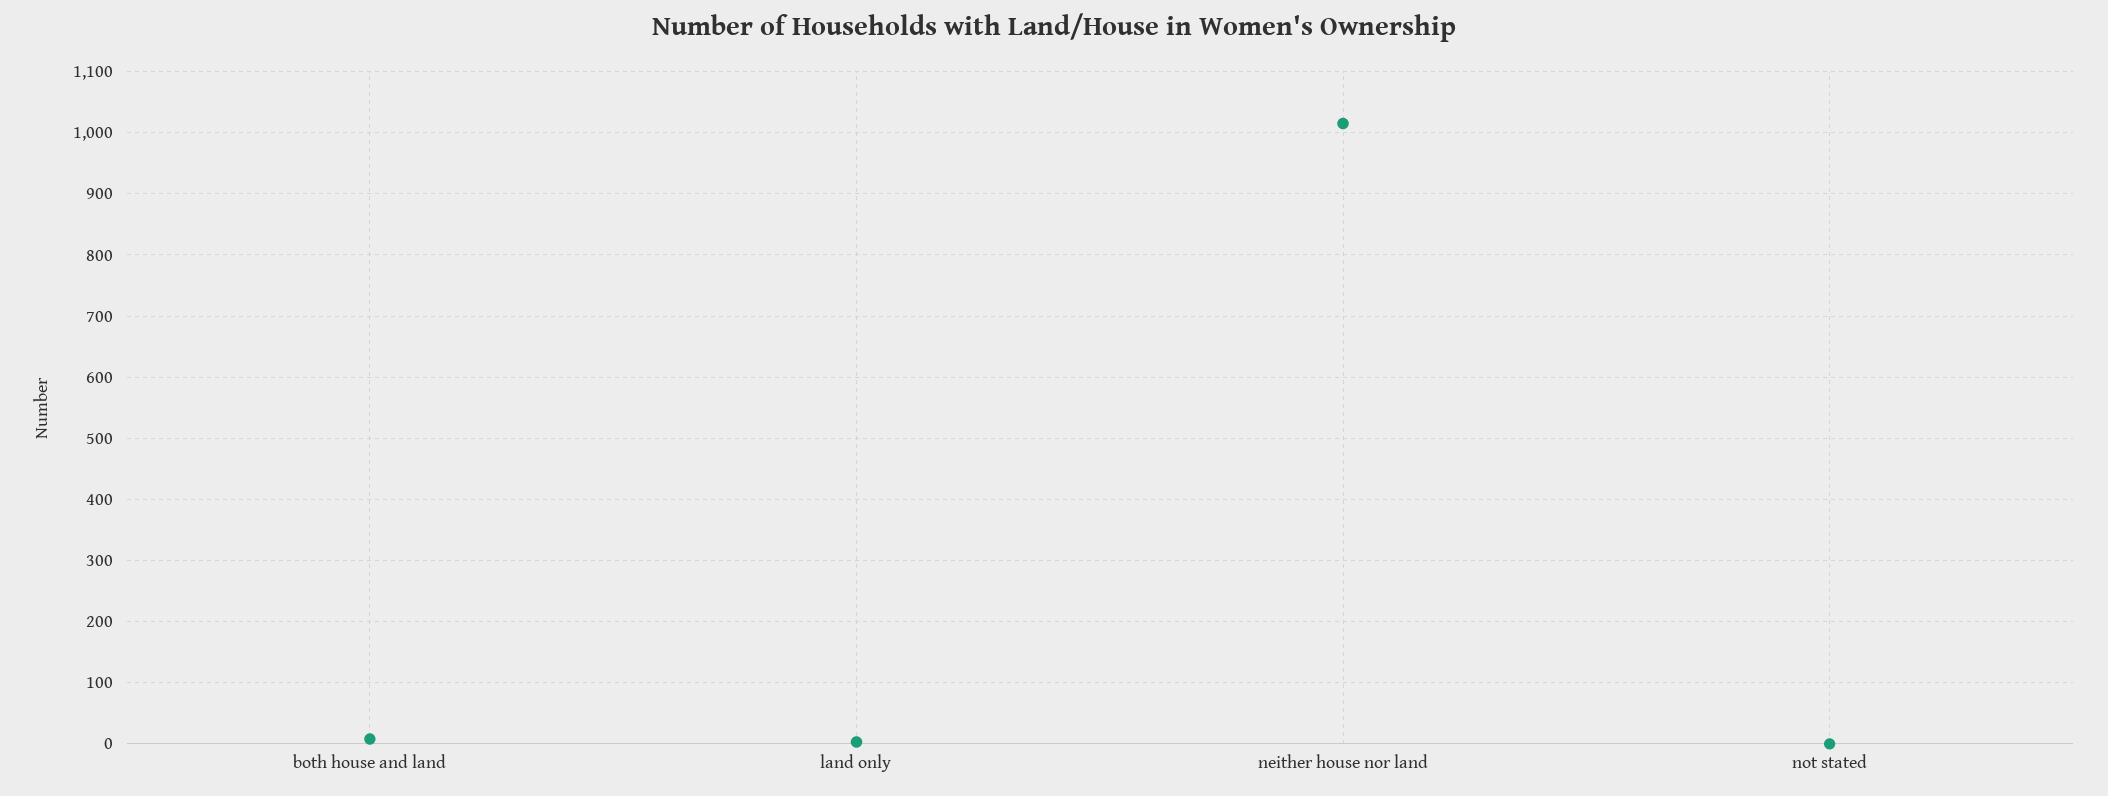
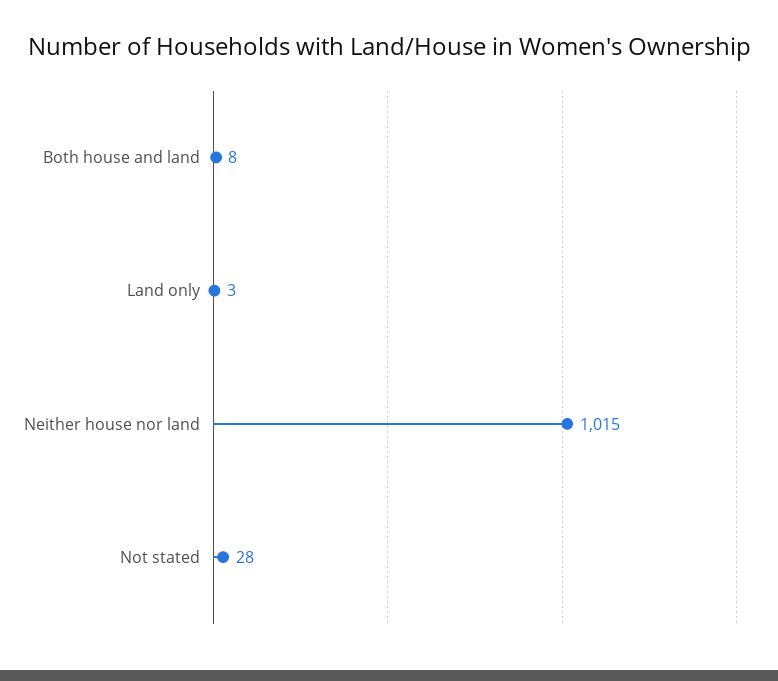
  {
    "both house and land": 8,
    "land only": 3,
    "neither house nor land": 1015,
-   "not stated": 0
+   "not stated": 28
  }

